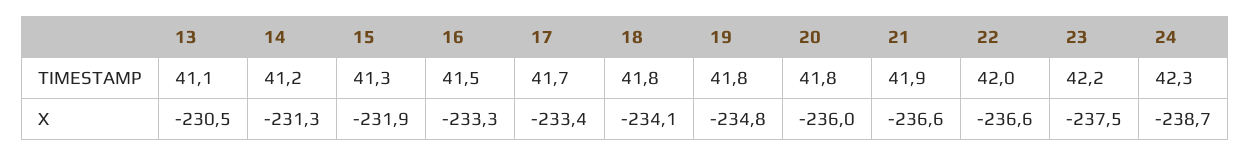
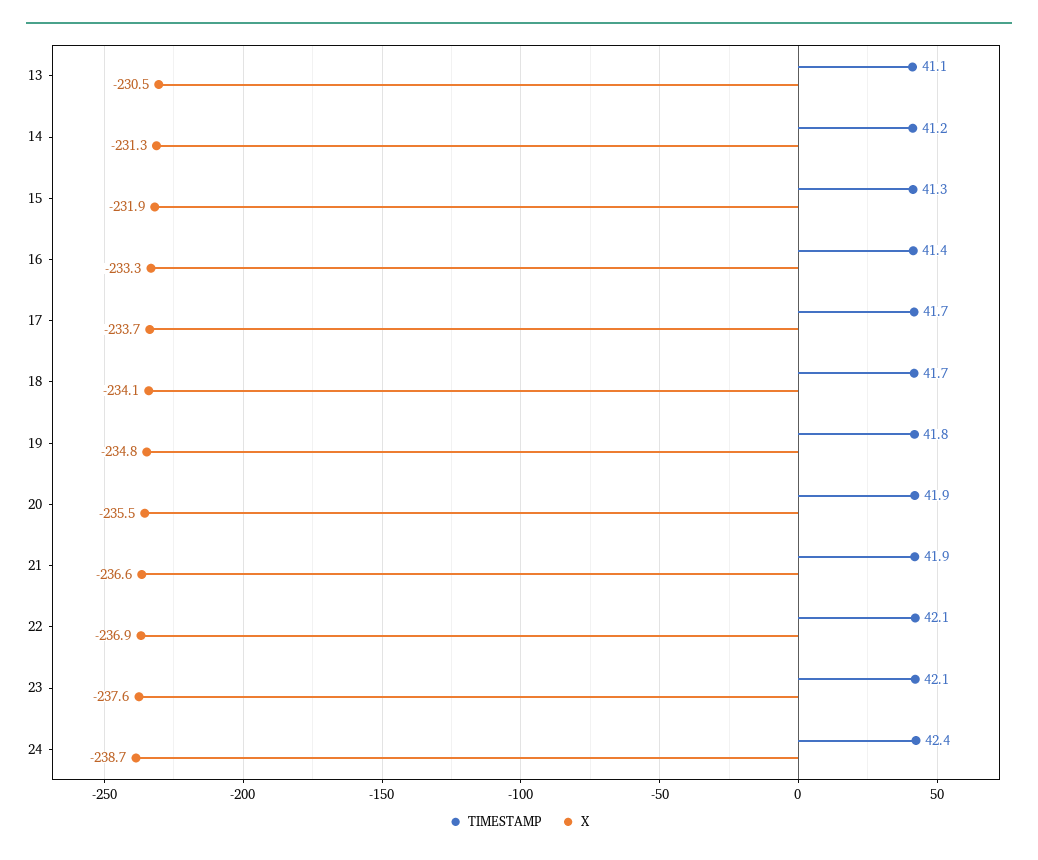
  {
    "TIMESTAMP": {
      "13": 41.1,
      "14": 41.2,
      "15": 41.3,
-     "16": 41.5,
+     "16": 41.4,
      "17": 41.7,
-     "18": 41.8,
+     "18": 41.7,
      "19": 41.8,
-     "20": 41.8,
+     "20": 41.9,
      "21": 41.9,
-     "22": 42,
+     "22": 42.1,
-     "23": 42.2,
+     "23": 42.1,
-     "24": 42.3
+     "24": 42.4
    },
    "X": {
      "13": -230.5,
      "14": -231.3,
      "15": -231.9,
      "16": -233.3,
-     "17": -233.4,
+     "17": -233.7,
      "18": -234.1,
      "19": -234.8,
-     "20": -236,
+     "20": -235.5,
      "21": -236.6,
-     "22": -236.6,
+     "22": -236.9,
-     "23": -237.5,
+     "23": -237.6,
      "24": -238.7
    }
  }

